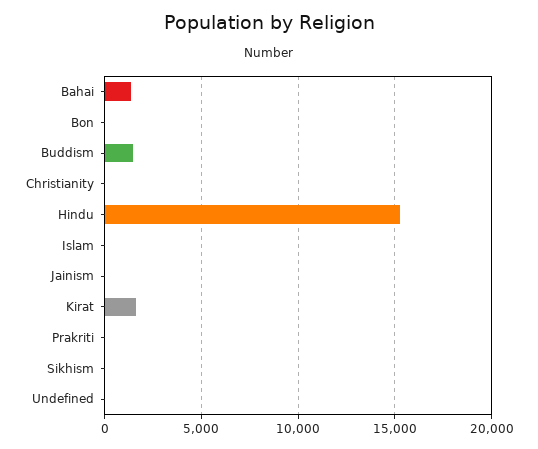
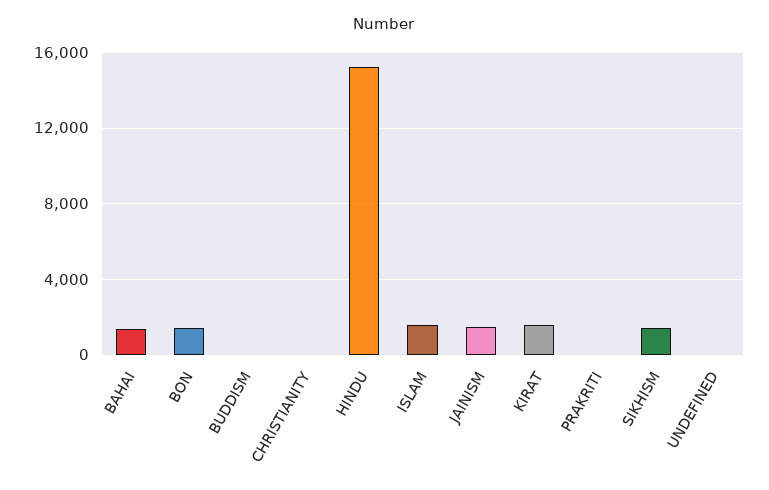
  {
    "Bahai": 1500,
-   "Bon": 0,
+   "Bon": 1500,
-   "Buddism": 1500,
+   "Buddism": 0,
    "Christianity": 0,
    "Hindu": 15500,
-   "Islam": 0,
+   "Islam": 1500,
-   "Jainism": 0,
+   "Jainism": 1500,
    "Kirat": 1500,
    "Prakriti": 0,
-   "Sikhism": 0,
+   "Sikhism": 1500,
    "Undefined": 0
  }

